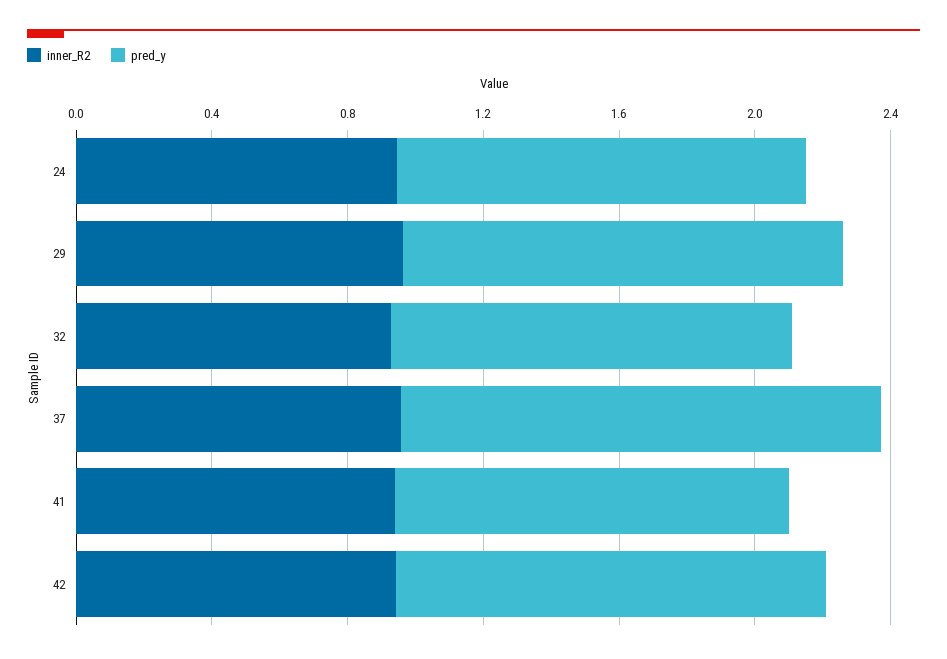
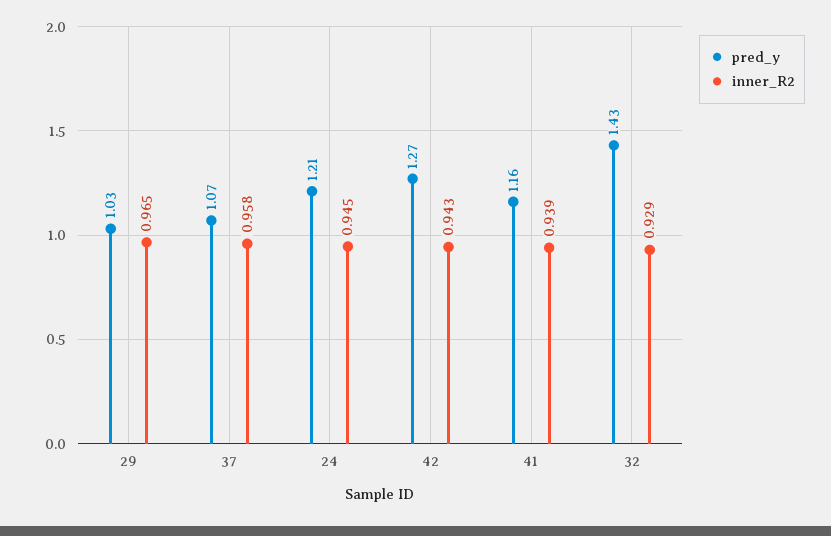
  {
    "inner_R2": {
      "24": 0.945,
      "29": 0.965,
      "32": 0.929,
      "37": 0.958,
      "41": 0.939,
      "42": 0.943
    },
    "pred_y": {
      "24": 1.21,
-     "29": 1.3,
+     "29": 1.03,
-     "32": 1.2,
+     "32": 1.43,
-     "37": 1.4,
+     "37": 1.07,
      "41": 1.16,
      "42": 1.27
    }
  }

